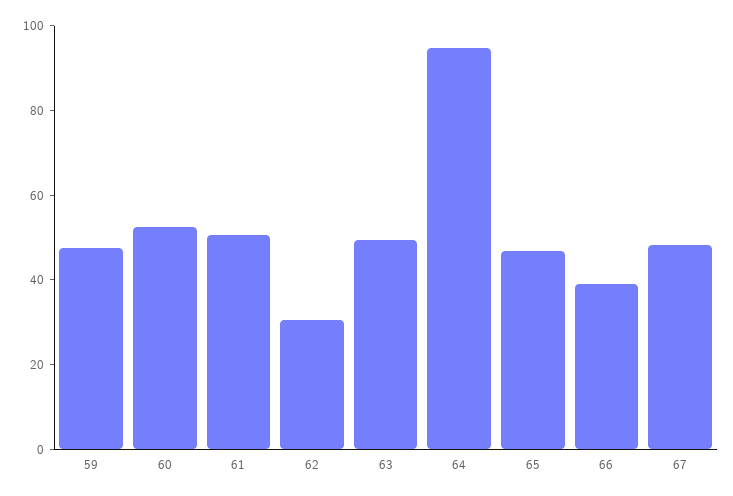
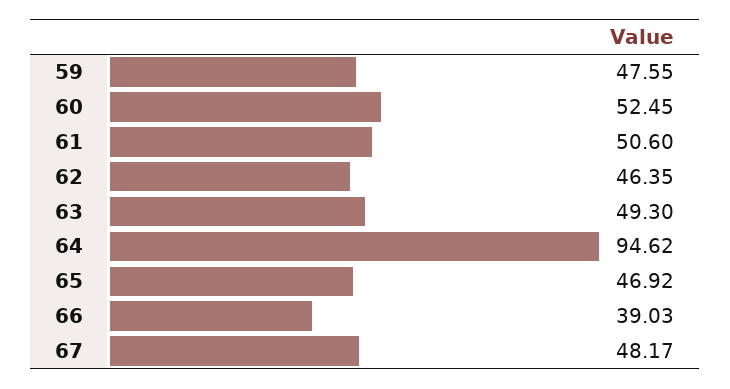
  {
    "59": 47.55,
    "60": 52.45,
    "61": 50.6,
-   "62": 30,
+   "62": 46.35,
    "63": 49.3,
    "64": 94.62,
    "65": 46.92,
    "66": 39.03,
    "67": 48.17
  }

